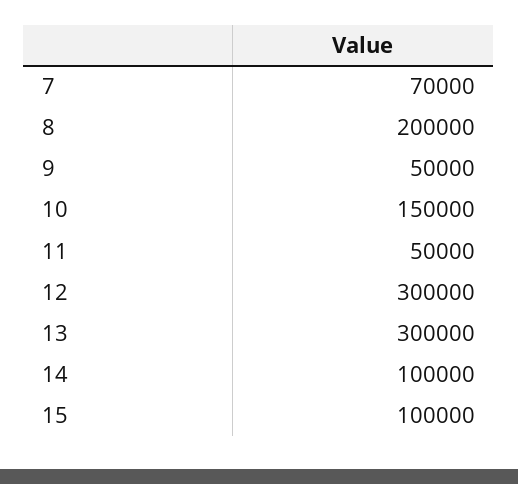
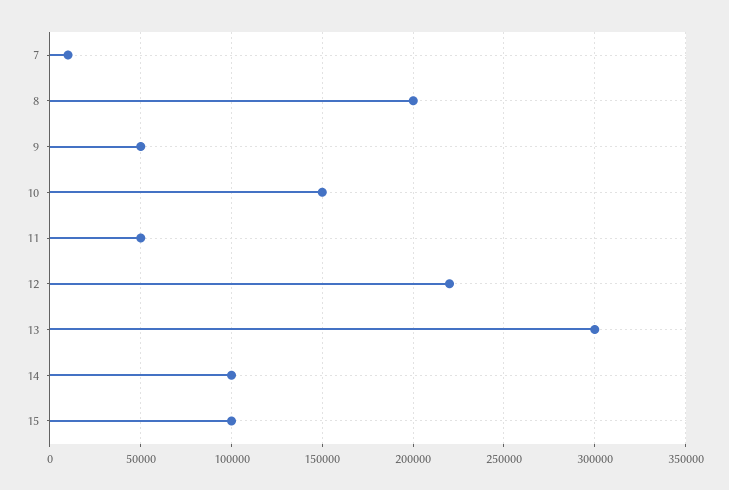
  {
-   "7": 70000,
+   "7": 10000,
    "8": 200000,
    "9": 50000,
    "10": 150000,
    "11": 50000,
-   "12": 300000,
+   "12": 220000,
    "13": 300000,
    "14": 100000,
    "15": 100000
  }

